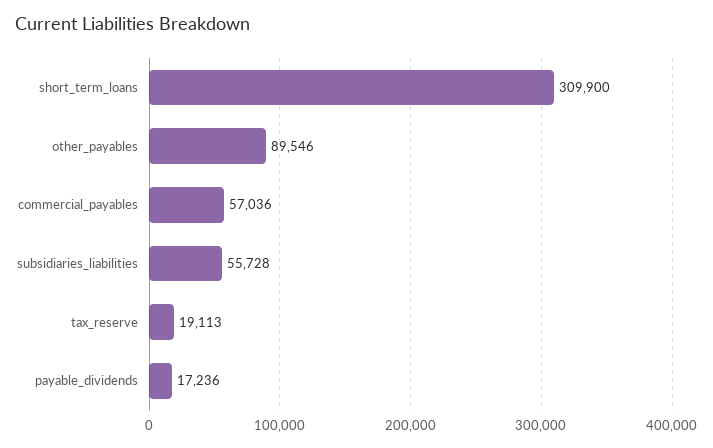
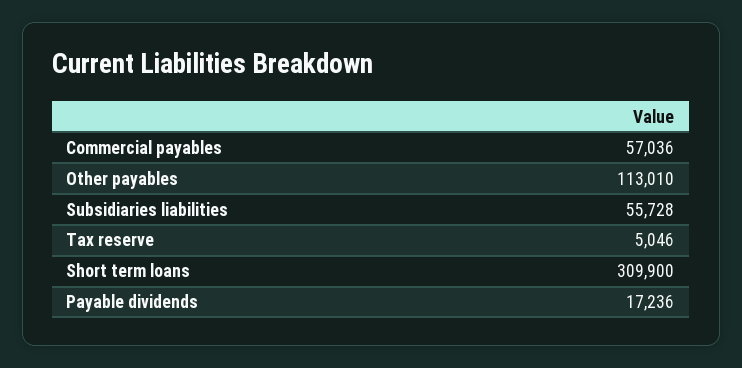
  {
    "short_term_loans": 309900,
-   "other_payables": 89546,
+   "other_payables": 113010,
    "commercial_payables": 57036,
    "subsidiaries_liabilities": 55728,
-   "tax_reserve": 19113,
+   "tax_reserve": 5046,
    "payable_dividends": 17236
  }

